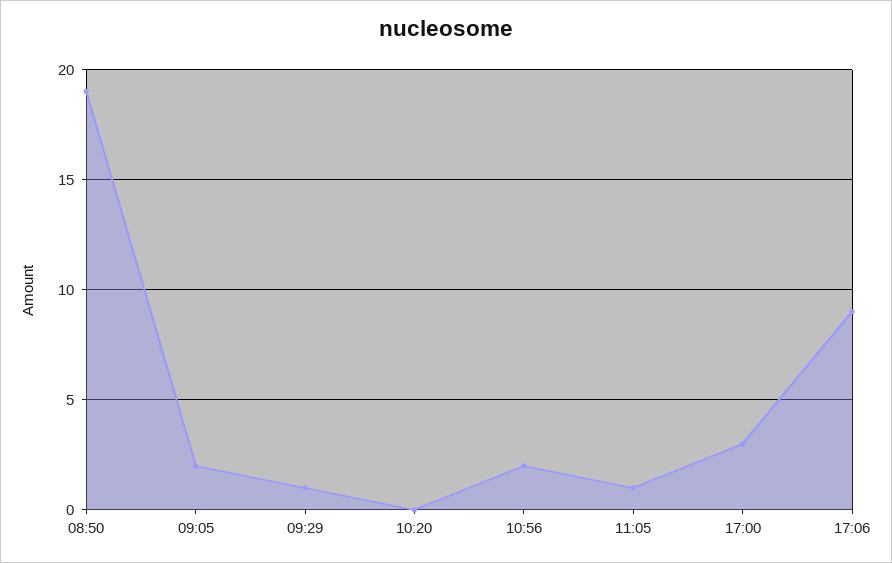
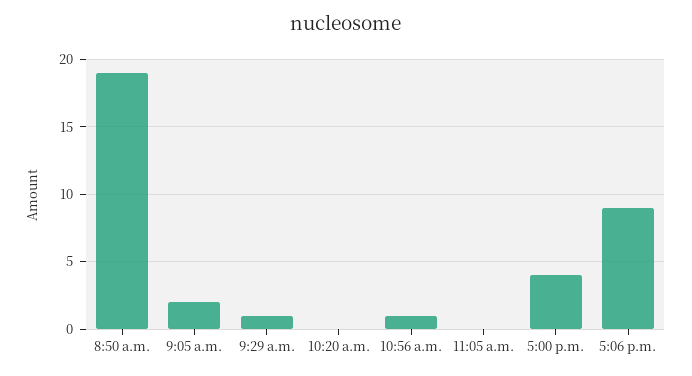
  {
    "08:50": 19,
    "09:05": 2,
    "09:29": 1,
    "10:20": 0,
-   "10:56": 2,
+   "10:56": 1,
-   "11:05": 1,
+   "11:05": 0,
-   "17:00": 3,
+   "17:00": 4,
    "17:06": 9
  }

